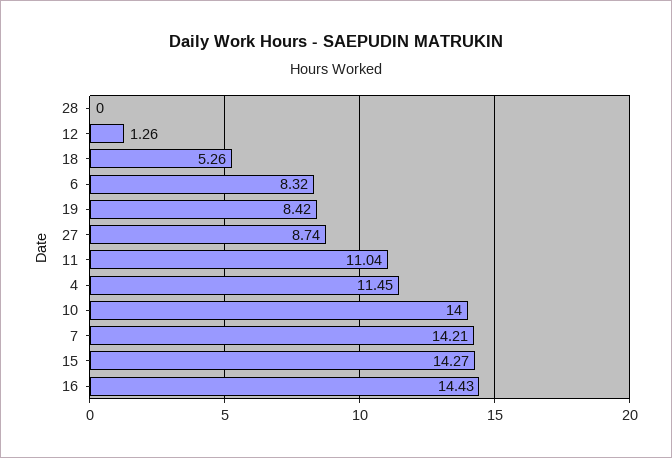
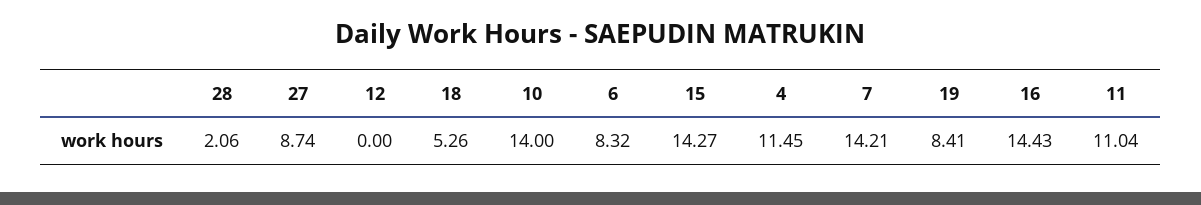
  {
-   "28": 0,
+   "28": 2.06,
-   "12": 1.26,
+   "12": 0,
    "18": 5.26,
    "6": 8.32,
-   "19": 8.42,
+   "19": 8.41,
    "27": 8.74,
    "11": 11.04,
    "4": 11.45,
    "10": 14,
    "7": 14.21,
    "15": 14.27,
    "16": 14.43
  }

